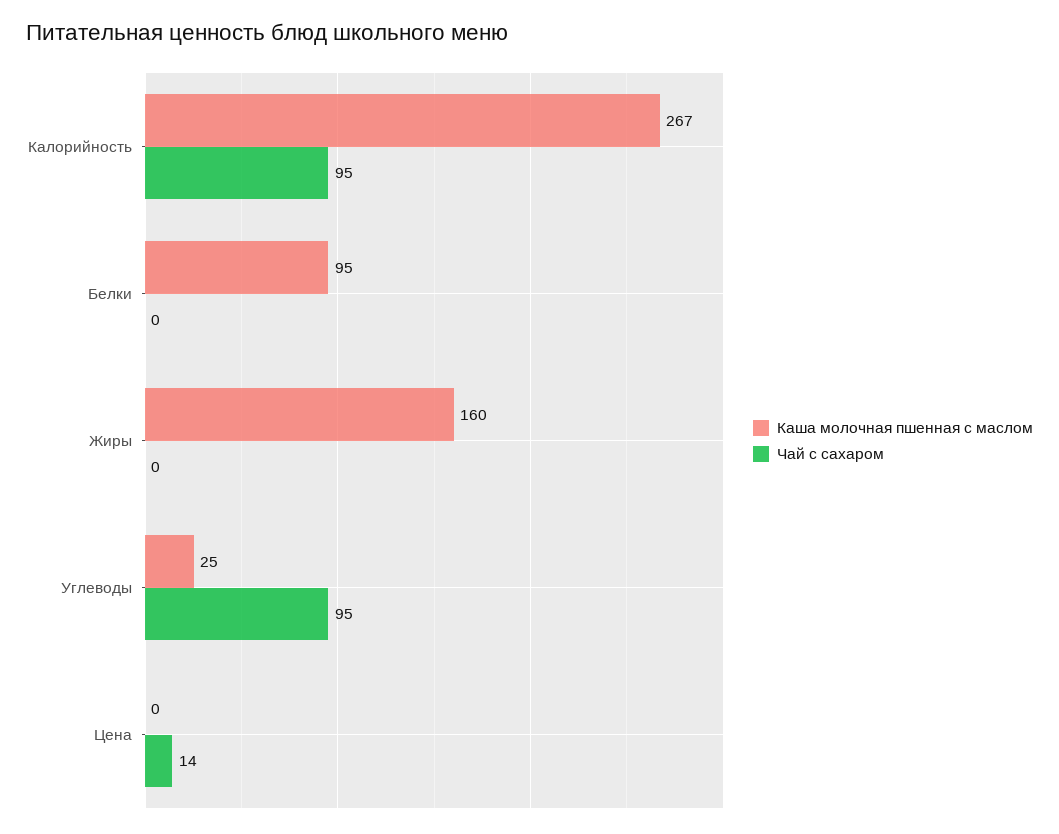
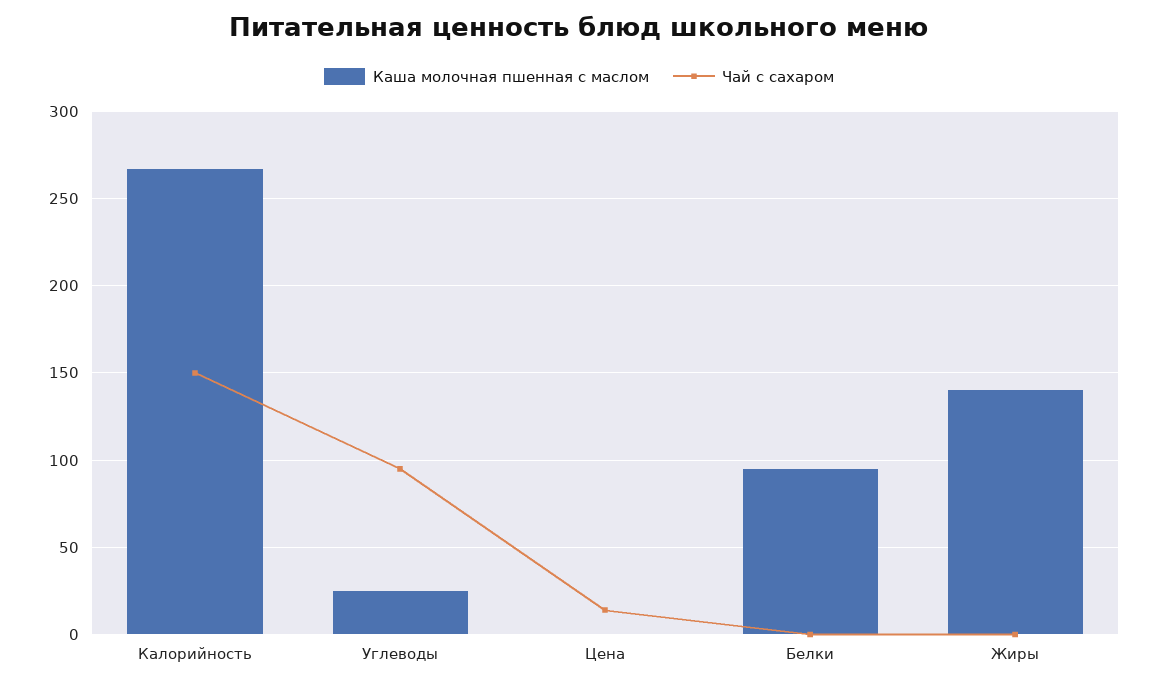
  {
    "Каша молочная пшенная с маслом": {
      "Калорийность": 267,
      "Белки": 95,
-     "Жиры": 160,
+     "Жиры": 140,
      "Углеводы": 25,
      "Цена": 0
    },
    "Чай с сахаром": {
-     "Калорийность": 95,
+     "Калорийность": 150,
      "Белки": 0,
      "Жиры": 0,
      "Углеводы": 95,
      "Цена": 14
    }
  }

